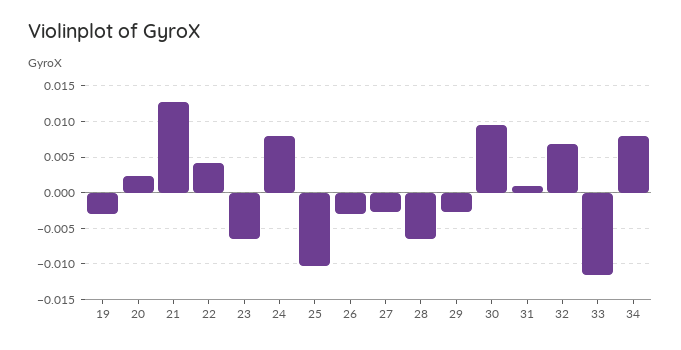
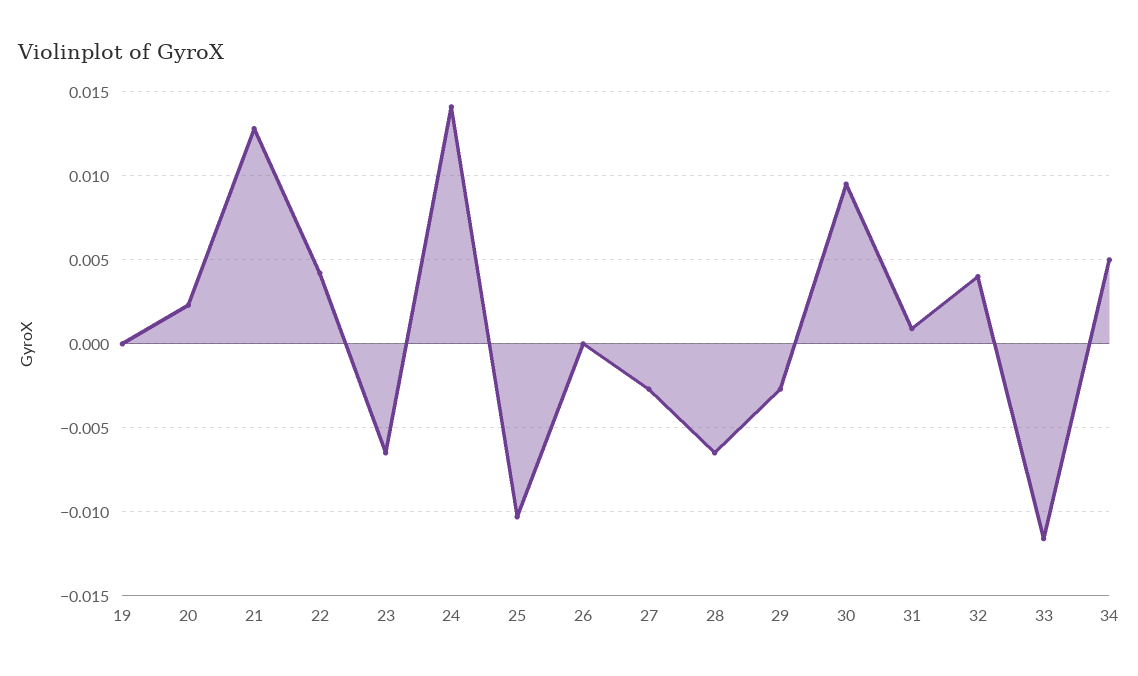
  {
-   "19": -0.003,
+   "19": 0,
    "20": 0.0025,
    "21": 0.013,
    "22": 0.004,
    "23": -0.0065,
-   "24": 0.008,
+   "24": 0.014,
    "25": -0.0105,
-   "26": -0.003,
+   "26": 0,
    "27": -0.0025,
    "28": -0.0065,
    "29": -0.0025,
    "30": 0.0095,
    "31": 0.001,
-   "32": 0.007,
+   "32": 0.004,
    "33": -0.0115,
-   "34": 0.008
+   "34": 0.005
  }

